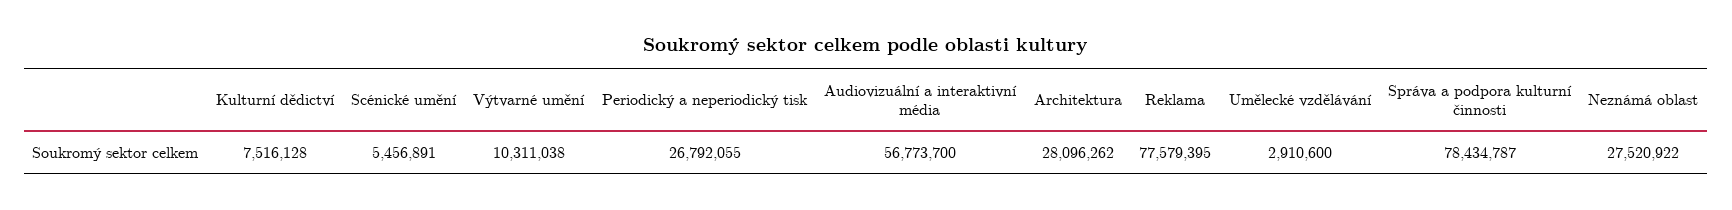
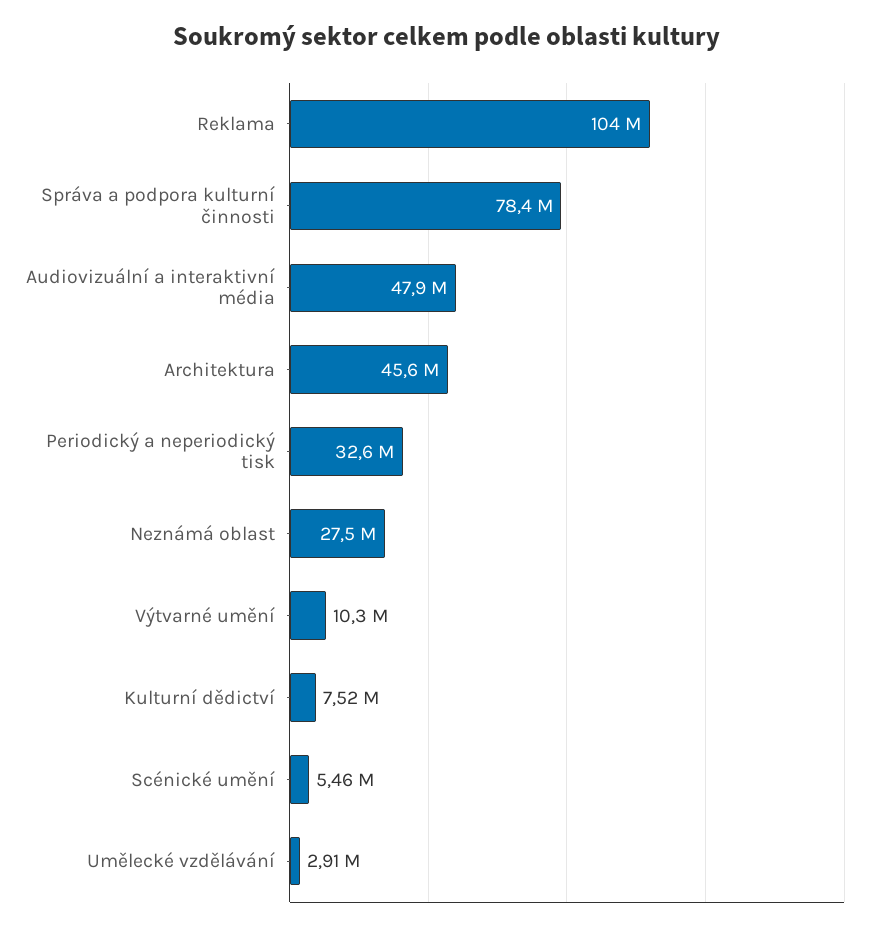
  {
    "Kulturní dědictví": 7516128,
    "Scénické umění": 5456891,
    "Výtvarné umění": 10311038,
-   "Periodický a neperiodický tisk": 26792055,
+   "Periodický a neperiodický tisk": 32600000,
-   "Audiovizuální a interaktivní média": 56773700,
+   "Audiovizuální a interaktivní média": 47900000,
-   "Architektura": 28096262,
+   "Architektura": 45600000,
-   "Reklama": 77579395,
+   "Reklama": 104000000,
    "Umělecké vzdělávání": 2910600,
    "Správa a podpora kulturní činnosti": 78434787,
    "Neznámá oblast": 27520922
  }

